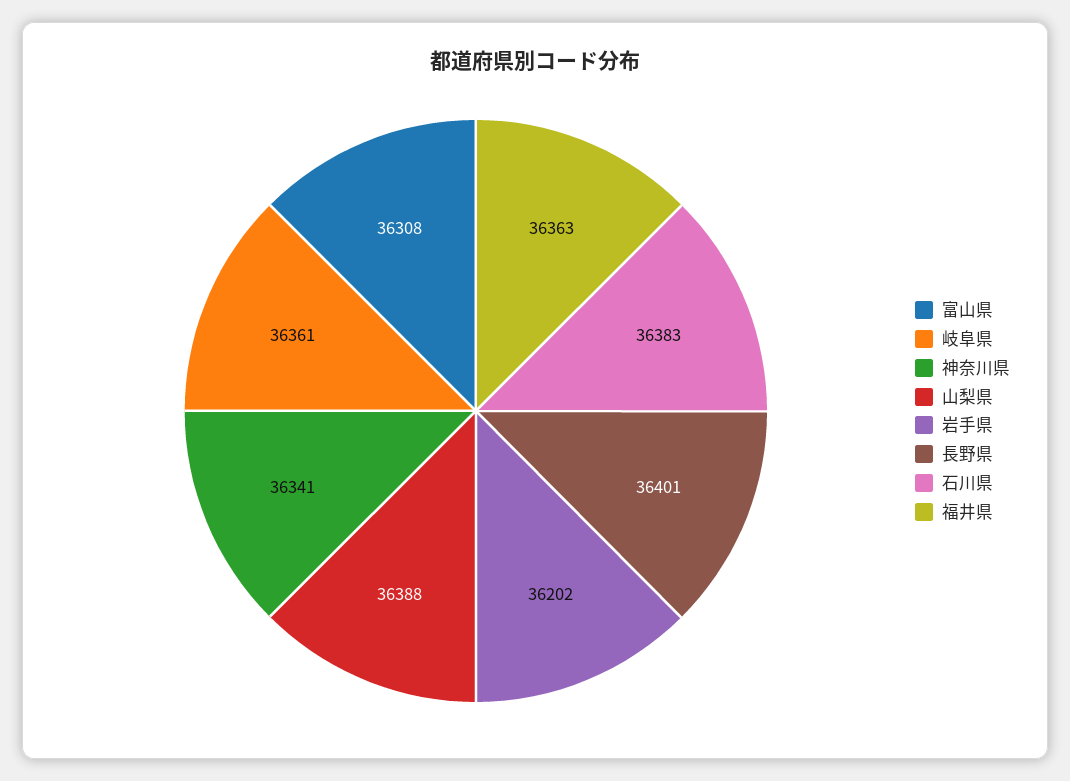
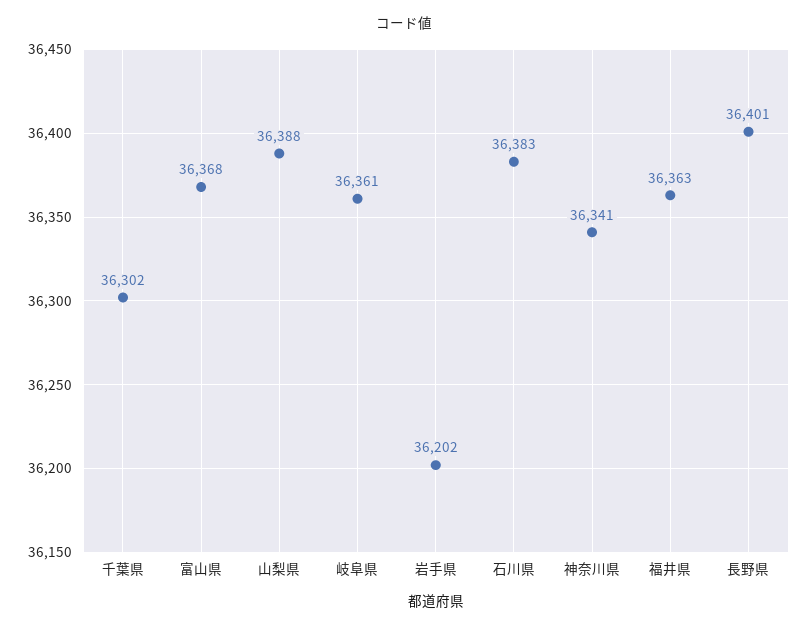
  {
-   "富山県": 36308,
+   "富山県": 36368,
    "岐阜県": 36361,
    "神奈川県": 36341,
    "山梨県": 36388,
    "岩手県": 36202,
    "長野県": 36401,
    "石川県": 36383,
-   "福井県": 36363
+   "福井県": 36363,
+   "千葉県": 36302
  }

